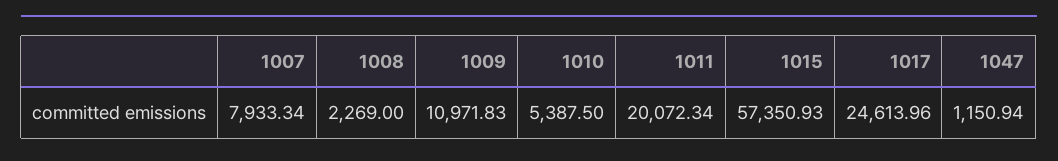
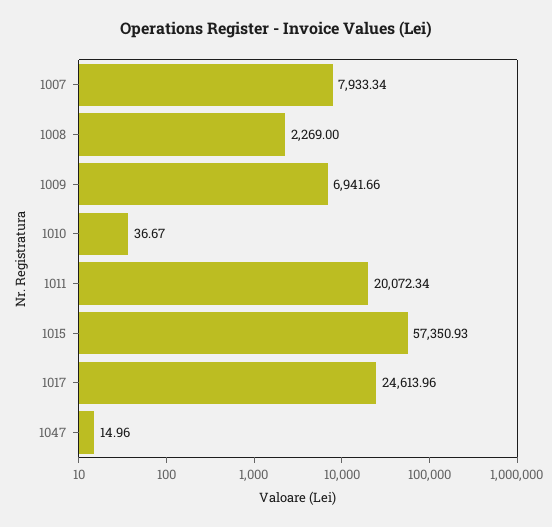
  {
    "1007": 7933.34,
    "1008": 2269,
-   "1009": 10971.83,
+   "1009": 6941.66,
-   "1010": 5387.5,
+   "1010": 36.67,
    "1011": 20072.34,
    "1015": 57350.93,
    "1017": 24613.96,
-   "1047": 1150.94
+   "1047": 14.96
  }

